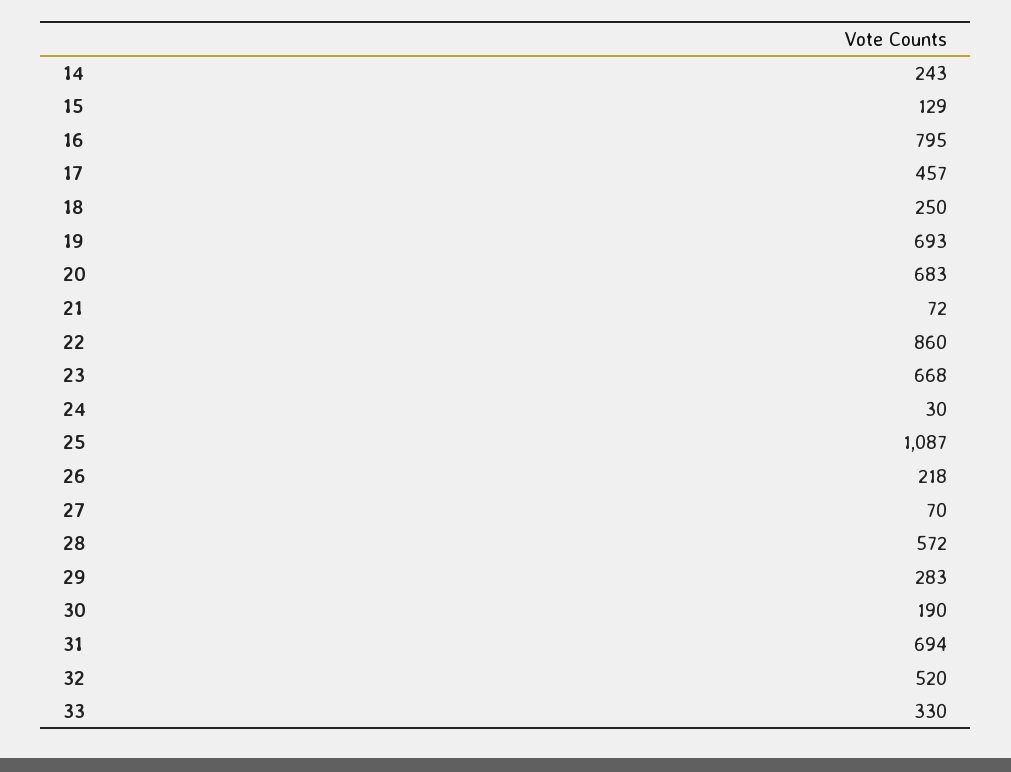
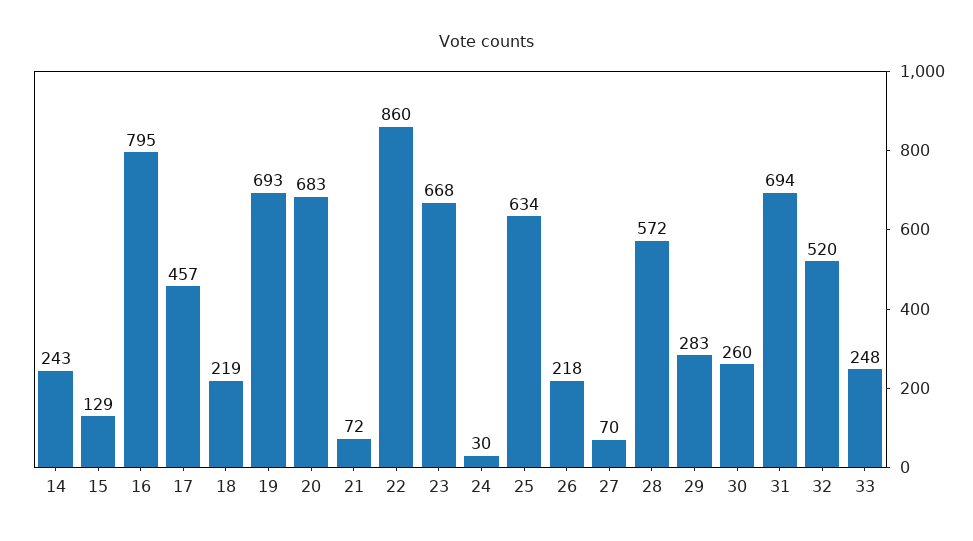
  {
    "14": 243,
    "15": 129,
    "16": 795,
    "17": 457,
-   "18": 250,
+   "18": 219,
    "19": 693,
    "20": 683,
    "21": 72,
    "22": 860,
    "23": 668,
    "24": 30,
-   "25": 1087,
+   "25": 634,
    "26": 218,
    "27": 70,
    "28": 572,
    "29": 283,
-   "30": 190,
+   "30": 260,
    "31": 694,
    "32": 520,
-   "33": 330
+   "33": 248
  }

